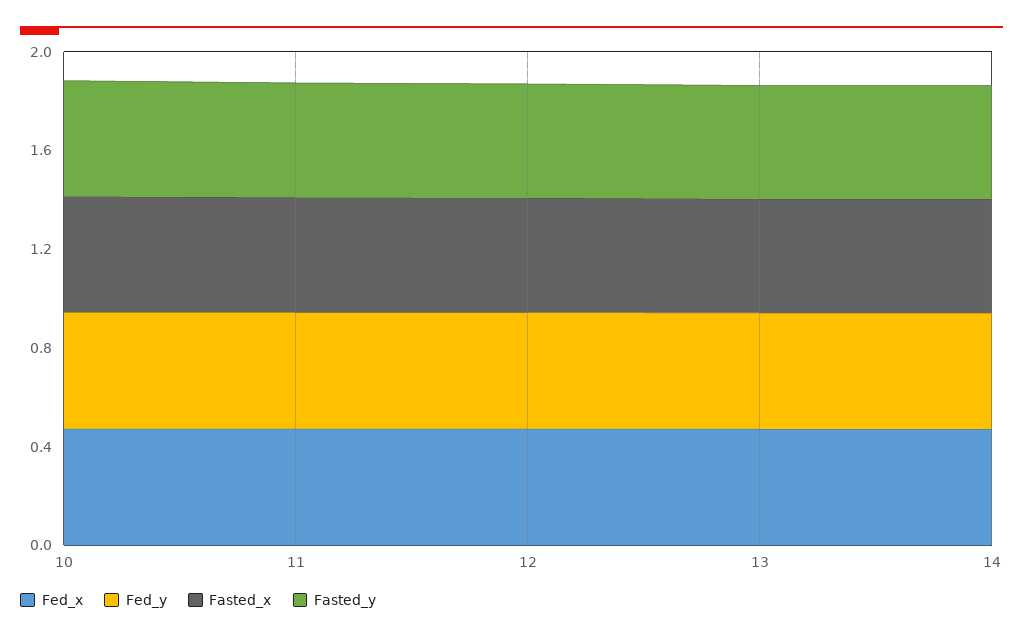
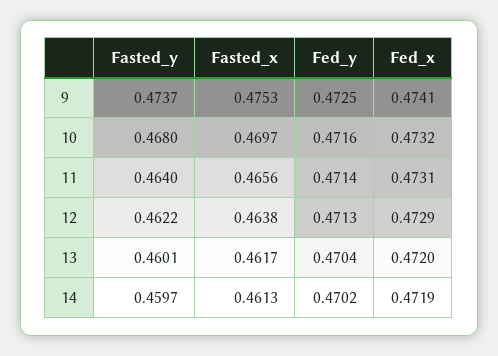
  {
    "Fed_x": {
      "10": 0.4732,
      "11": 0.4731,
      "12": 0.4729,
      "13": 0.472,
-     "14": 0.4719
+     "14": 0.4719,
+     "9": 0.4741
    },
    "Fed_y": {
      "10": 0.4716,
      "11": 0.4714,
      "12": 0.4713,
      "13": 0.4704,
-     "14": 0.4702
+     "14": 0.4702,
+     "9": 0.4725
    },
    "Fasted_x": {
      "10": 0.4697,
      "11": 0.4656,
      "12": 0.4638,
      "13": 0.4617,
-     "14": 0.4613
+     "14": 0.4613,
+     "9": 0.4753
    },
    "Fasted_y": {
      "10": 0.468,
      "11": 0.464,
      "12": 0.4622,
      "13": 0.4601,
-     "14": 0.4597
+     "14": 0.4597,
+     "9": 0.4737
    }
  }

